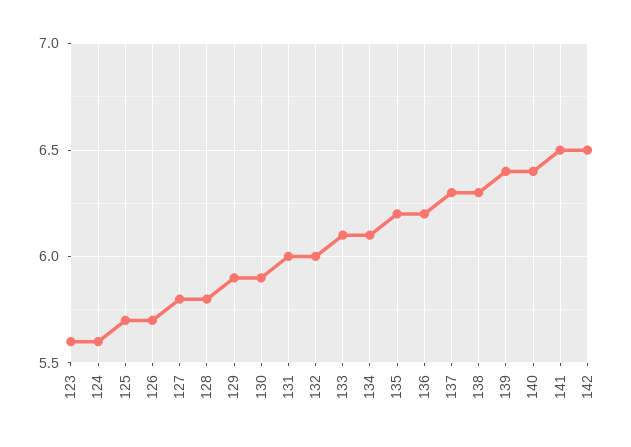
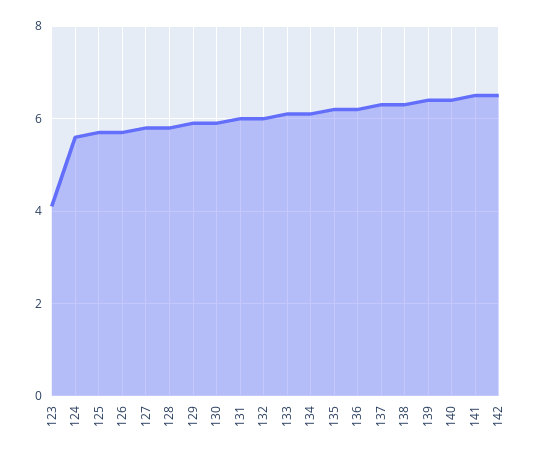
  {
-   "123": 5.6,
+   "123": 4,
    "124": 5.6,
    "125": 5.7,
    "126": 5.7,
    "127": 5.8,
    "128": 5.8,
    "129": 5.9,
    "130": 5.9,
    "131": 6,
    "132": 6,
    "133": 6.1,
    "134": 6.1,
    "135": 6.2,
    "136": 6.2,
    "137": 6.3,
    "138": 6.3,
    "139": 6.4,
    "140": 6.4,
    "141": 6.5,
    "142": 6.5
  }

